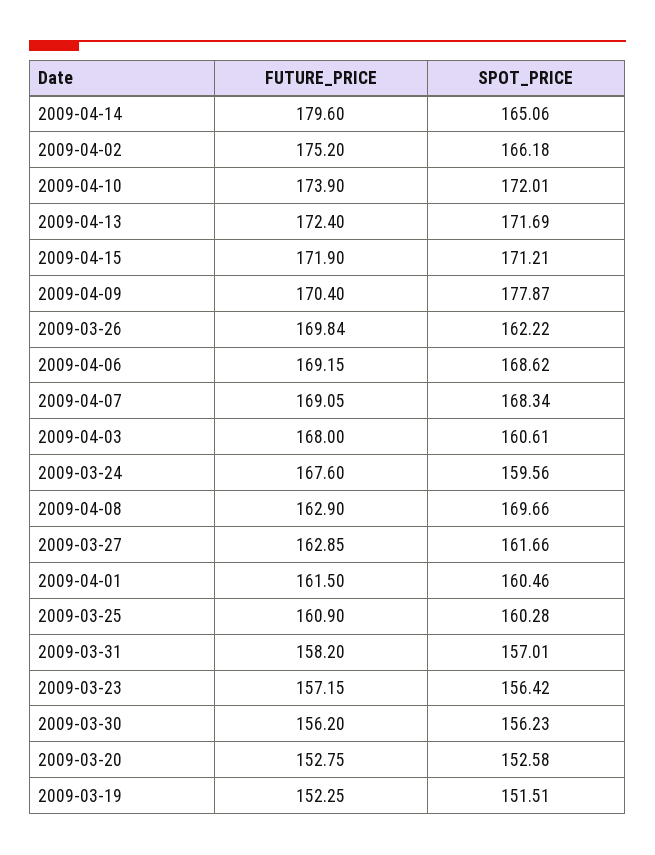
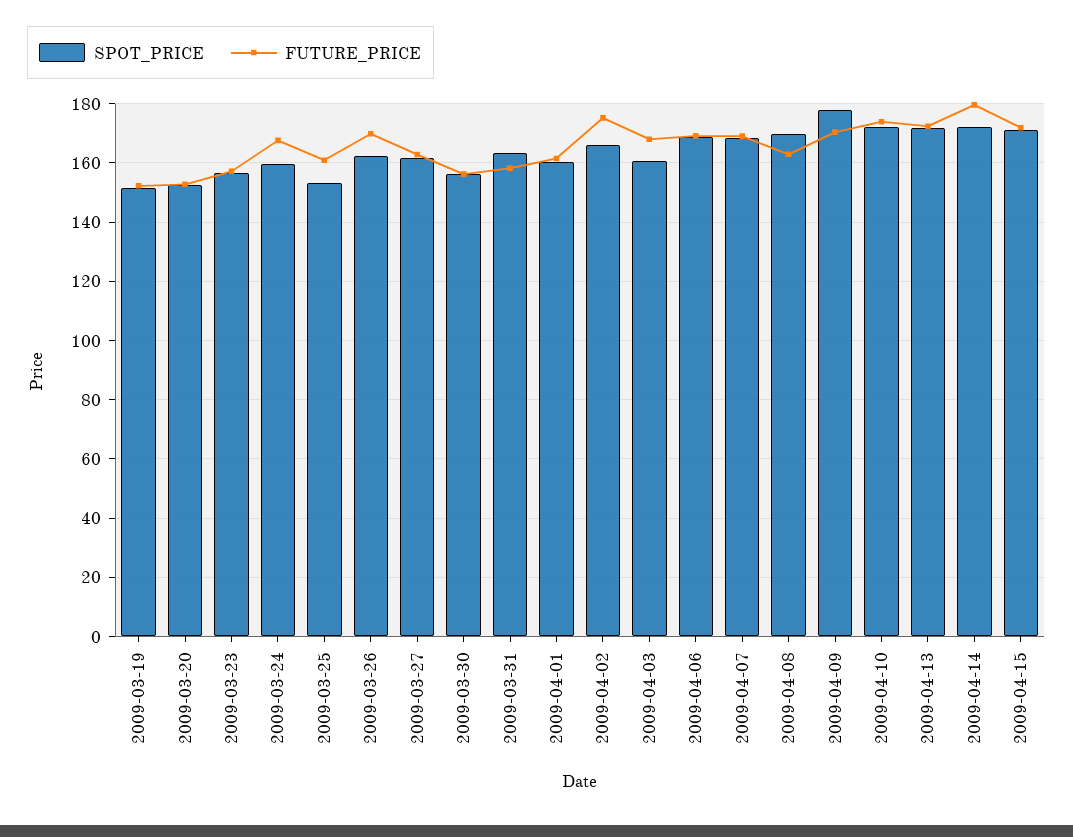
  {
    "FUTURE_PRICE": {
      "2009-04-14": 179.6,
      "2009-04-02": 175.2,
      "2009-04-10": 173.9,
      "2009-04-13": 172.4,
      "2009-04-15": 171.9,
      "2009-04-09": 170.4,
      "2009-03-26": 169.84,
      "2009-04-06": 169.15,
      "2009-04-07": 169.05,
      "2009-04-03": 168,
      "2009-03-24": 167.6,
      "2009-04-08": 162.9,
      "2009-03-27": 162.85,
      "2009-04-01": 161.5,
      "2009-03-25": 160.9,
      "2009-03-31": 158.2,
      "2009-03-23": 157.15,
      "2009-03-30": 156.2,
      "2009-03-20": 152.75,
      "2009-03-19": 152.25
    },
    "SPOT_PRICE": {
-     "2009-04-14": 165.06,
+     "2009-04-14": 172.5,
      "2009-04-02": 166.18,
      "2009-04-10": 172.01,
      "2009-04-13": 171.69,
      "2009-04-15": 171.21,
      "2009-04-09": 177.87,
      "2009-03-26": 162.22,
      "2009-04-06": 168.62,
      "2009-04-07": 168.34,
      "2009-04-03": 160.61,
      "2009-03-24": 159.56,
      "2009-04-08": 169.66,
      "2009-03-27": 161.66,
      "2009-04-01": 160.46,
-     "2009-03-25": 160.28,
+     "2009-03-25": 152.5,
-     "2009-03-31": 157.01,
+     "2009-03-31": 162.5,
      "2009-03-23": 156.42,
      "2009-03-30": 156.23,
      "2009-03-20": 152.58,
      "2009-03-19": 151.51
    }
  }

